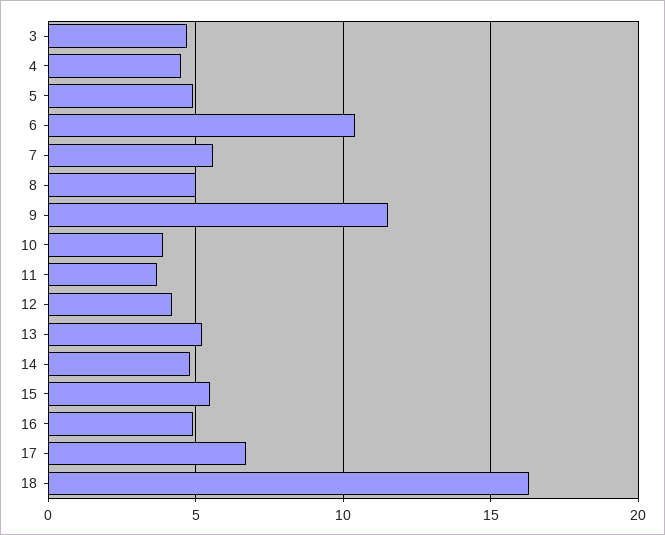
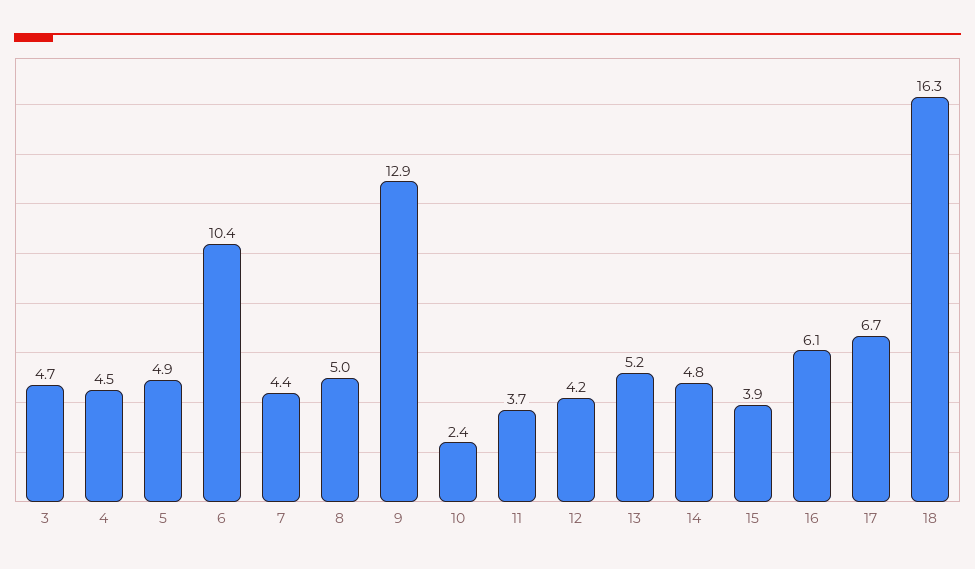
  {
    "3": 4.7,
    "4": 4.5,
    "5": 4.9,
    "6": 10.4,
-   "7": 5.5,
+   "7": 4.4,
    "8": 5,
-   "9": 11.5,
+   "9": 12.9,
-   "10": 4,
+   "10": 2.4,
    "11": 3.7,
    "12": 4.2,
    "13": 5.2,
    "14": 4.8,
-   "15": 5.5,
+   "15": 3.9,
-   "16": 5,
+   "16": 6.1,
    "17": 6.7,
    "18": 16.3
  }

